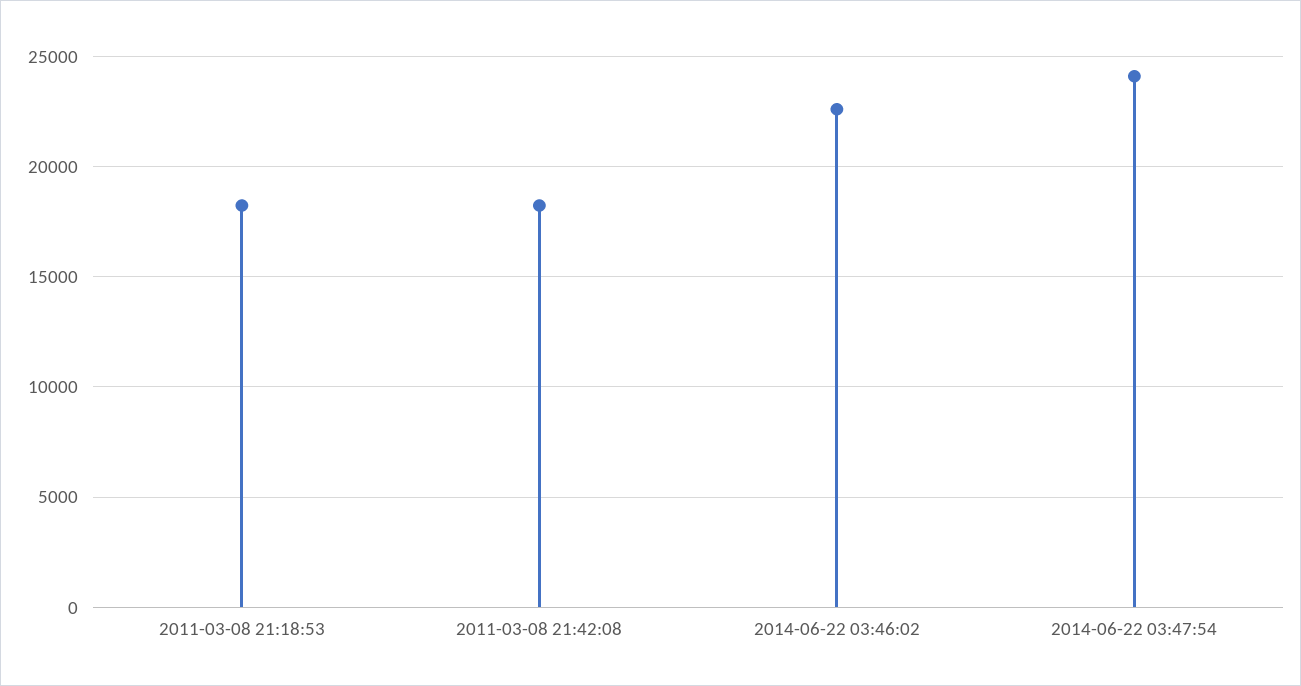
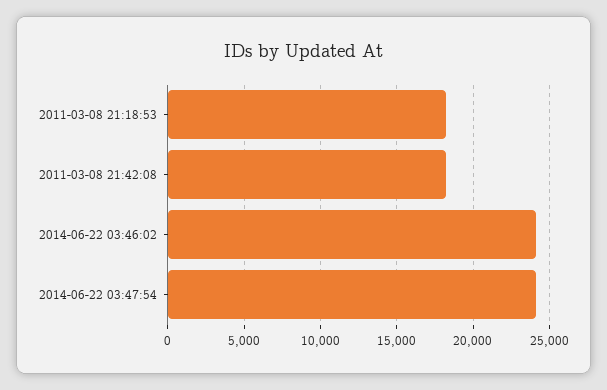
  {
    "2011-03-08 21:18:53": 18000,
    "2011-03-08 21:42:08": 18000,
-   "2014-06-22 03:46:02": 22500,
+   "2014-06-22 03:46:02": 24000,
    "2014-06-22 03:47:54": 24000
  }

